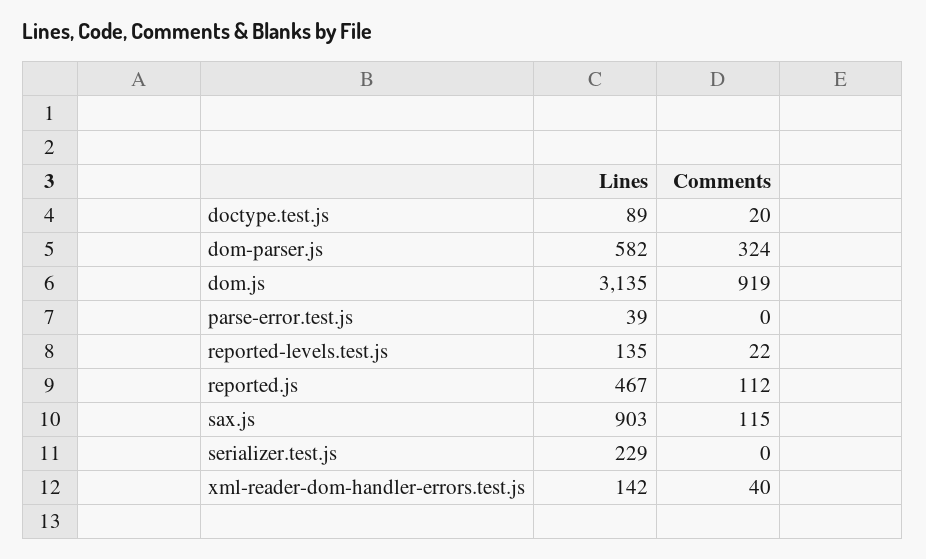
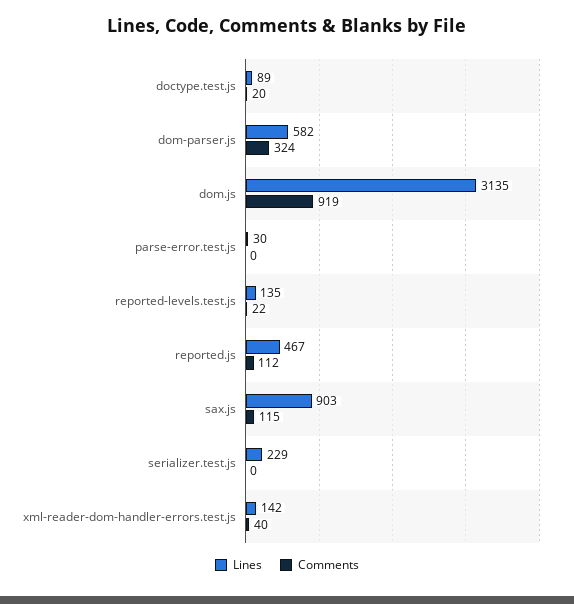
  {
    "Lines": {
      "doctype.test.js": 89,
      "dom-parser.js": 582,
      "dom.js": 3135,
-     "parse-error.test.js": 39,
+     "parse-error.test.js": 30,
      "reported-levels.test.js": 135,
      "reported.js": 467,
      "sax.js": 903,
      "serializer.test.js": 229,
      "xml-reader-dom-handler-errors.test.js": 142
    },
    "Comments": {
      "doctype.test.js": 20,
      "dom-parser.js": 324,
      "dom.js": 919,
      "parse-error.test.js": 0,
      "reported-levels.test.js": 22,
      "reported.js": 112,
      "sax.js": 115,
      "serializer.test.js": 0,
      "xml-reader-dom-handler-errors.test.js": 40
    }
  }

